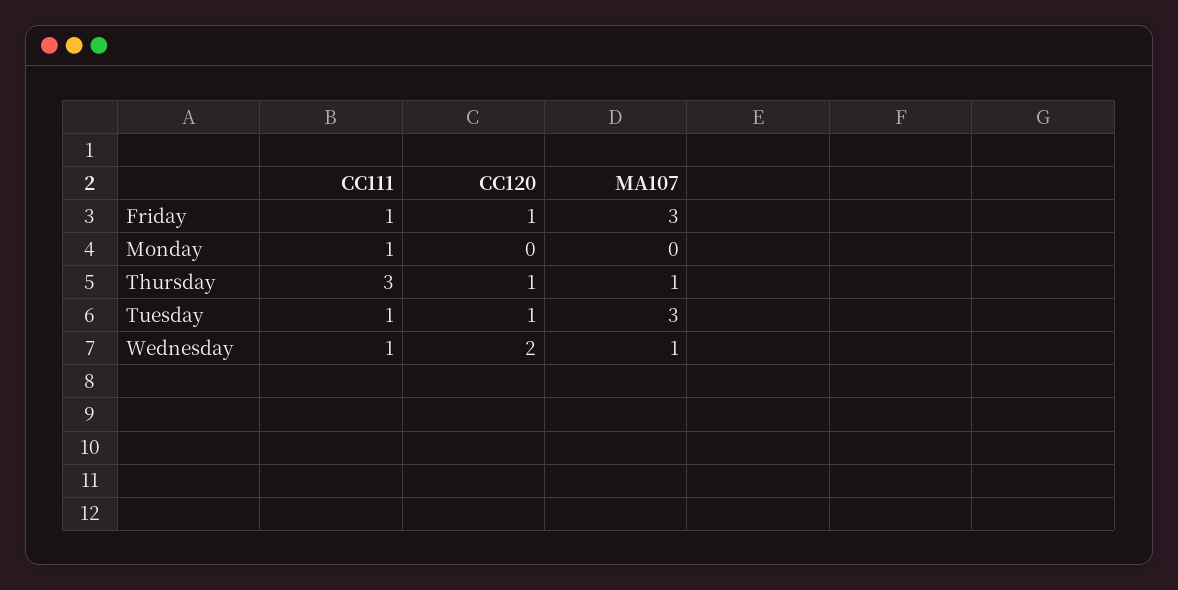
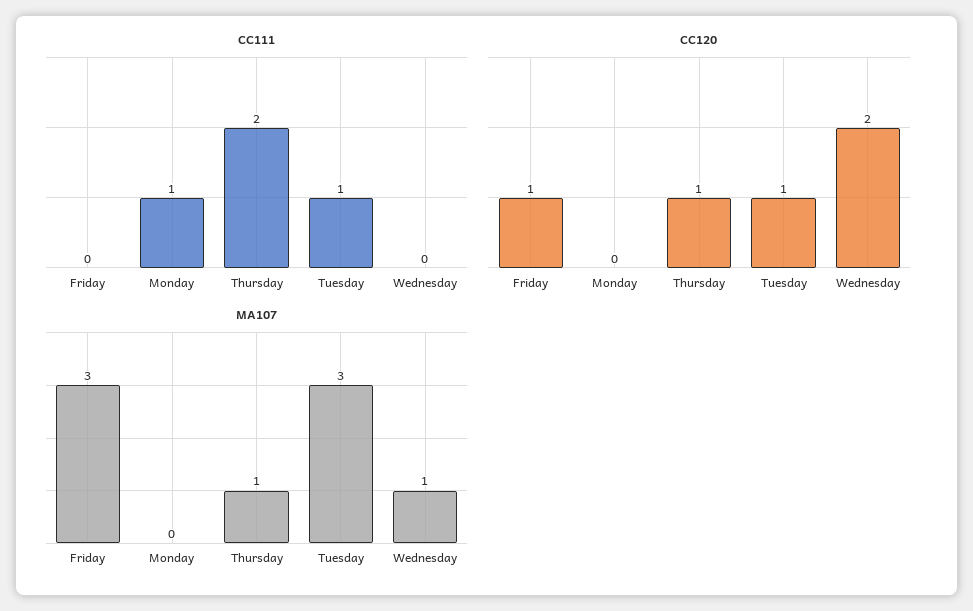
  {
    "CC111": {
-     "Friday": 1,
+     "Friday": 0,
      "Monday": 1,
-     "Thursday": 3,
+     "Thursday": 2,
      "Tuesday": 1,
-     "Wednesday": 1
+     "Wednesday": 0
    },
    "CC120": {
      "Friday": 1,
      "Monday": 0,
      "Thursday": 1,
      "Tuesday": 1,
      "Wednesday": 2
    },
    "MA107": {
      "Friday": 3,
      "Monday": 0,
      "Thursday": 1,
      "Tuesday": 3,
      "Wednesday": 1
    }
  }

